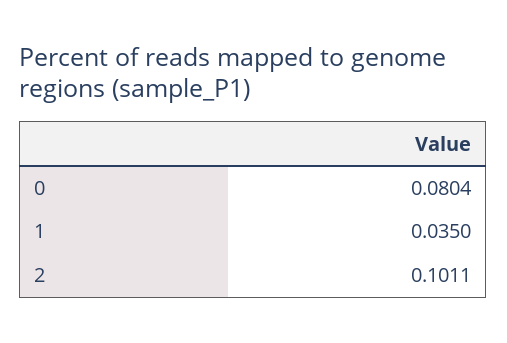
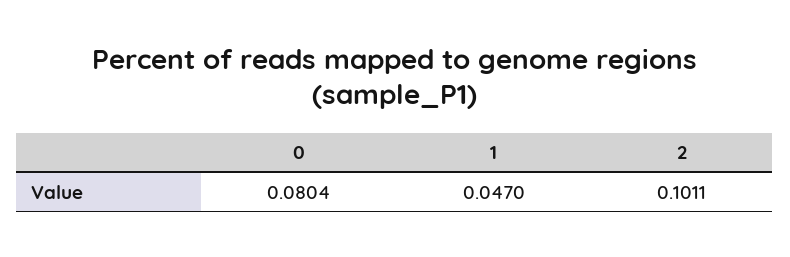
  {
    "0": 0.0804,
-   "1": 0.035,
+   "1": 0.047,
    "2": 0.1011
  }

